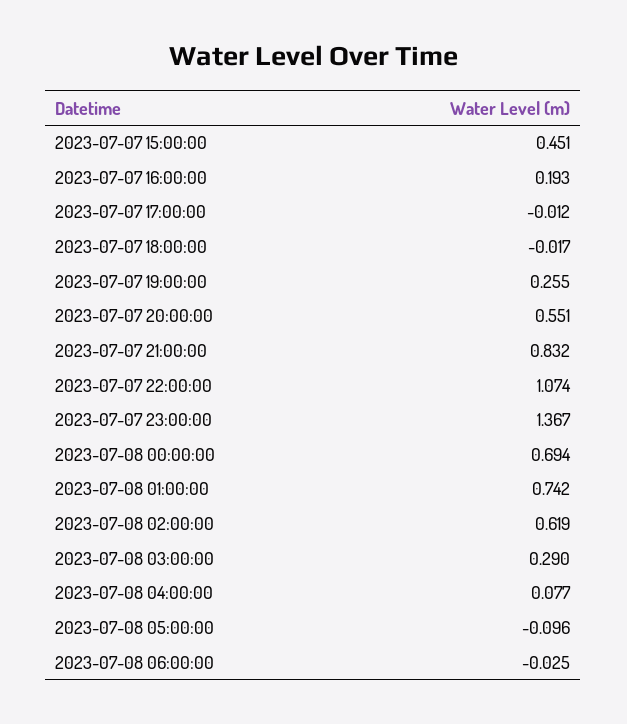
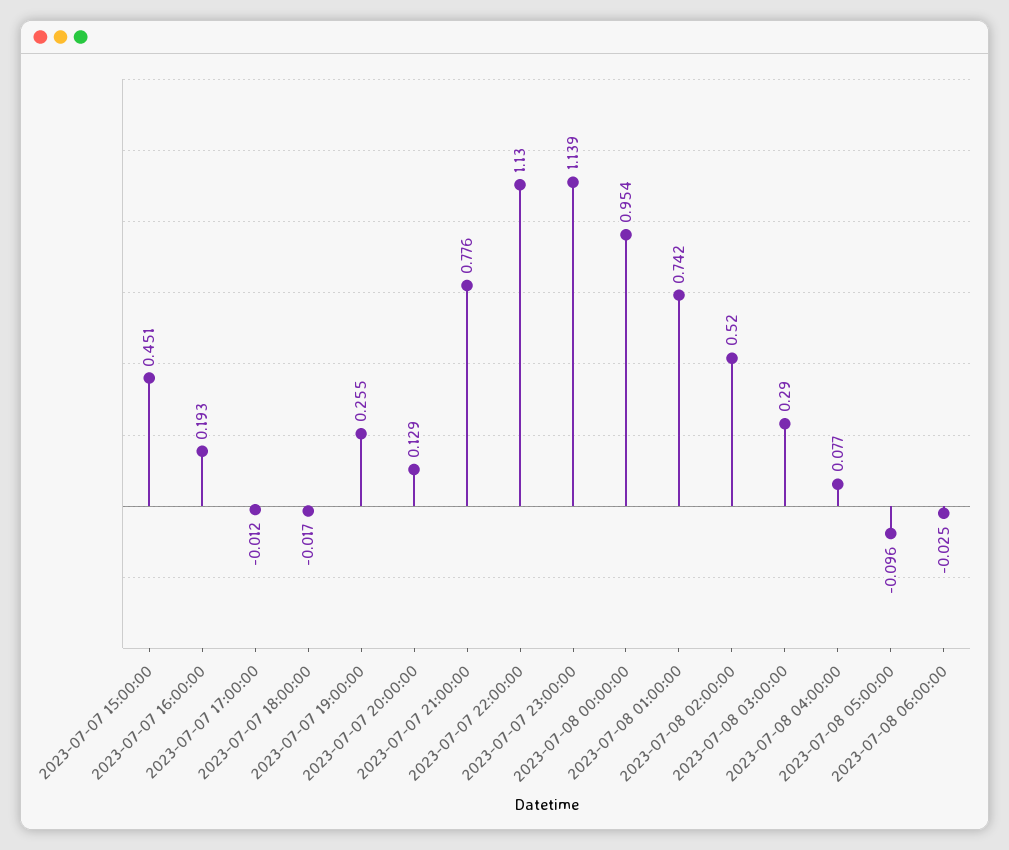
  {
    "2023-07-07 15:00:00": 0.451,
    "2023-07-07 16:00:00": 0.193,
    "2023-07-07 17:00:00": -0.012,
    "2023-07-07 18:00:00": -0.017,
    "2023-07-07 19:00:00": 0.255,
-   "2023-07-07 20:00:00": 0.551,
+   "2023-07-07 20:00:00": 0.129,
-   "2023-07-07 21:00:00": 0.832,
+   "2023-07-07 21:00:00": 0.776,
-   "2023-07-07 22:00:00": 1.074,
+   "2023-07-07 22:00:00": 1.13,
-   "2023-07-07 23:00:00": 1.367,
+   "2023-07-07 23:00:00": 1.139,
-   "2023-07-08 00:00:00": 0.694,
+   "2023-07-08 00:00:00": 0.954,
    "2023-07-08 01:00:00": 0.742,
-   "2023-07-08 02:00:00": 0.619,
+   "2023-07-08 02:00:00": 0.52,
    "2023-07-08 03:00:00": 0.29,
    "2023-07-08 04:00:00": 0.077,
    "2023-07-08 05:00:00": -0.096,
    "2023-07-08 06:00:00": -0.025
  }

